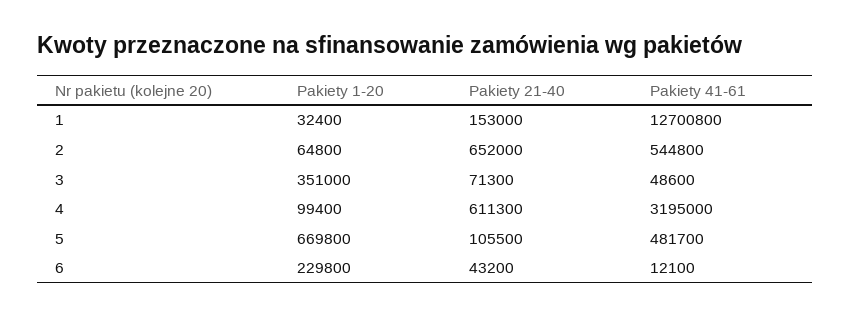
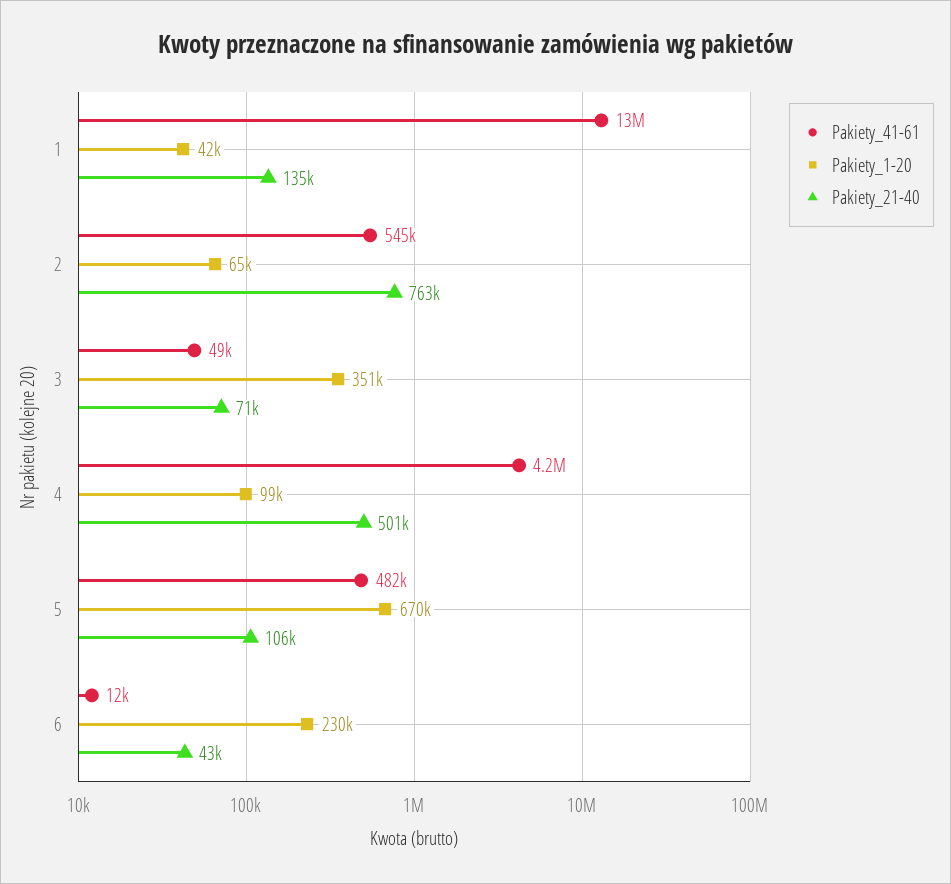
  {
    "Pakiety 1-20": {
-     "1": 32400,
+     "1": 42000,
      "2": 64800,
      "3": 351000,
      "4": 99400,
      "5": 669800,
      "6": 229800
    },
    "Pakiety 21-40": {
-     "1": 153000,
+     "1": 135000,
-     "2": 652000,
+     "2": 763000,
      "3": 71300,
-     "4": 611300,
+     "4": 501000,
      "5": 105500,
      "6": 43200
    },
    "Pakiety 41-61": {
      "1": 12700800,
      "2": 544800,
      "3": 48600,
-     "4": 3195000,
+     "4": 4200000,
      "5": 481700,
      "6": 12100
    }
  }

